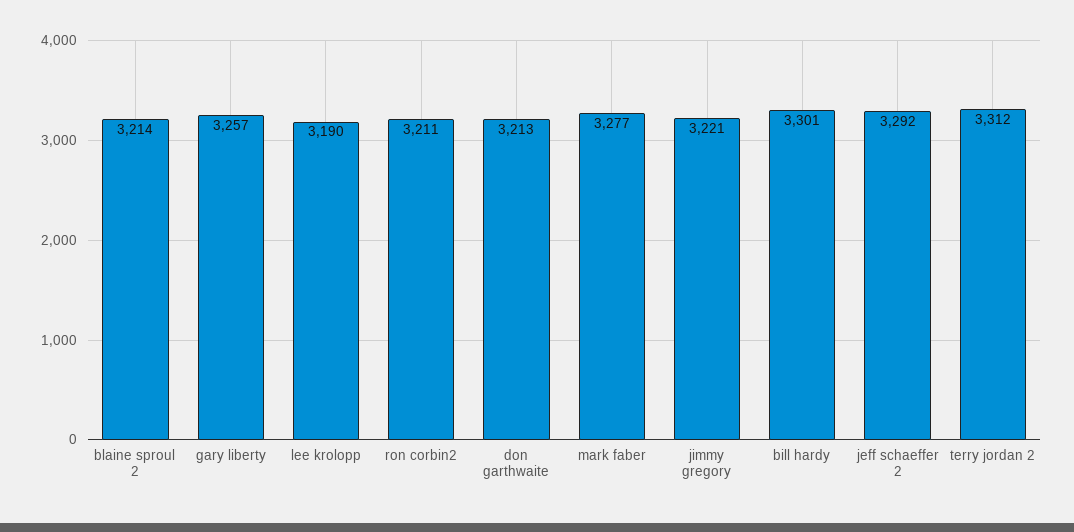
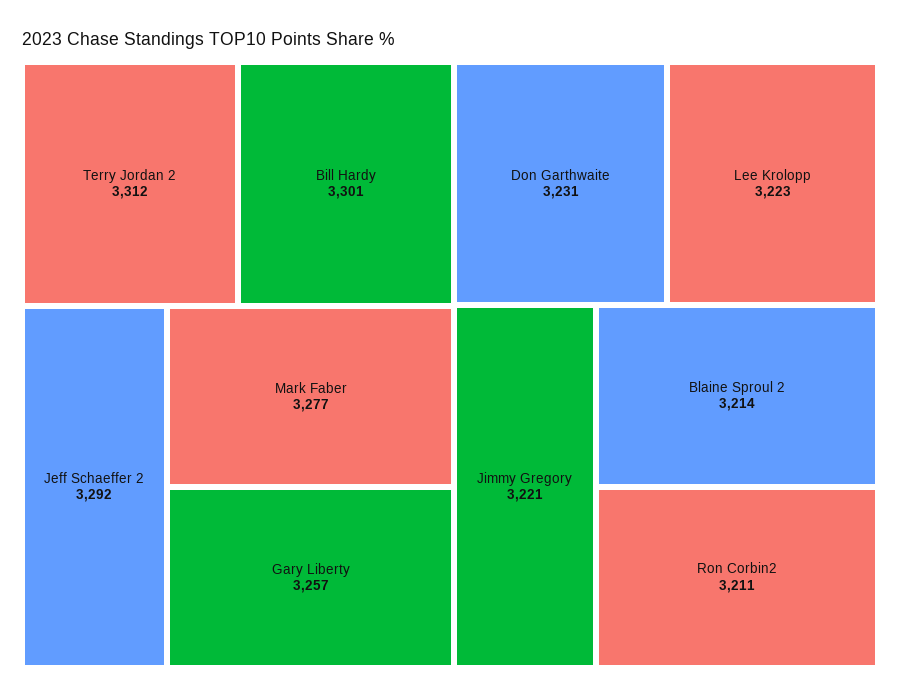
  {
    "blaine sproul 2": 3214,
    "gary liberty": 3257,
-   "lee krolopp": 3190,
+   "lee krolopp": 3223,
    "ron corbin2": 3211,
-   "don garthwaite": 3213,
+   "don garthwaite": 3231,
    "mark faber": 3277,
    "jimmy gregory": 3221,
    "bill hardy": 3301,
    "jeff schaeffer 2": 3292,
    "terry jordan 2": 3312
  }

